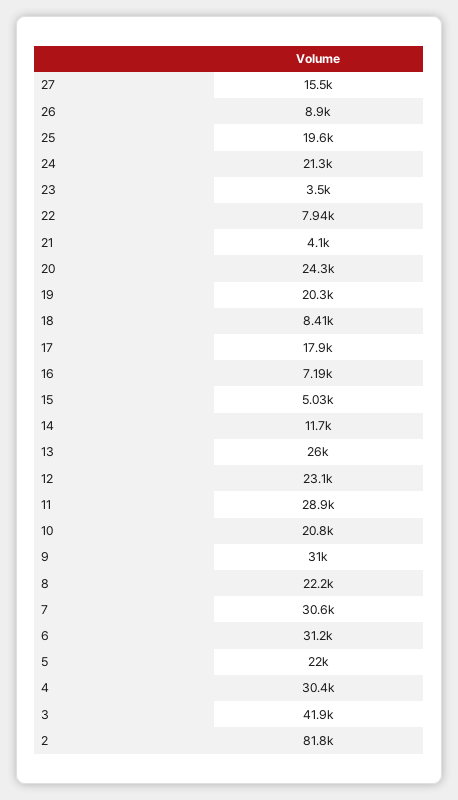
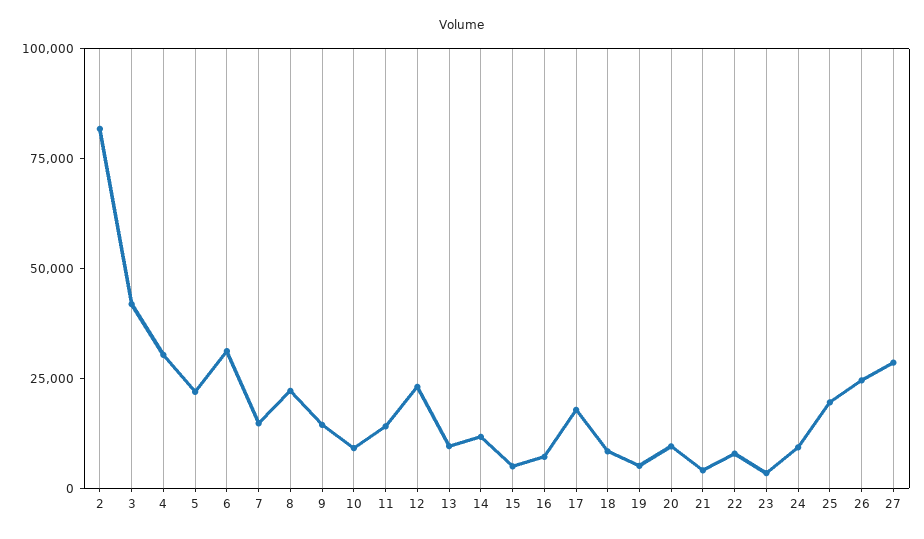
  {
-   "27": 15500,
+   "27": 30000,
-   "26": 8900,
+   "26": 25000,
    "25": 19600,
-   "24": 21300,
+   "24": 10000,
    "23": 3500,
    "22": 7940,
    "21": 4100,
-   "20": 24300,
+   "20": 10000,
-   "19": 20300,
+   "19": 5000,
    "18": 8410,
    "17": 17900,
    "16": 7190,
    "15": 5030,
    "14": 11700,
-   "13": 26000,
+   "13": 10000,
    "12": 23100,
-   "11": 28900,
+   "11": 15000,
-   "10": 20800,
+   "10": 10000,
-   "9": 31000,
+   "9": 15000,
    "8": 22200,
-   "7": 30600,
+   "7": 15000,
    "6": 31200,
    "5": 22000,
    "4": 30400,
    "3": 41900,
    "2": 81800
  }

